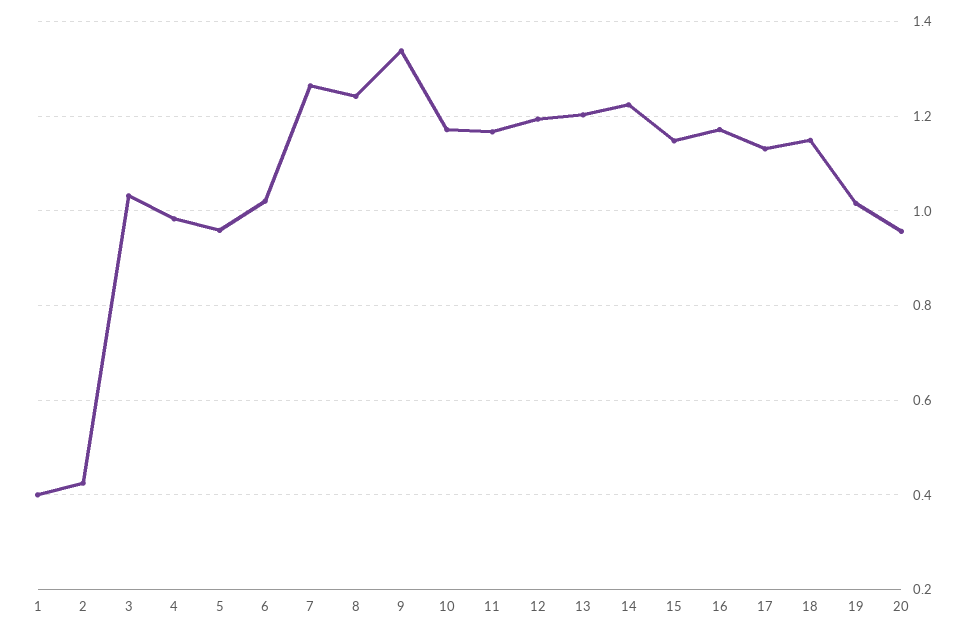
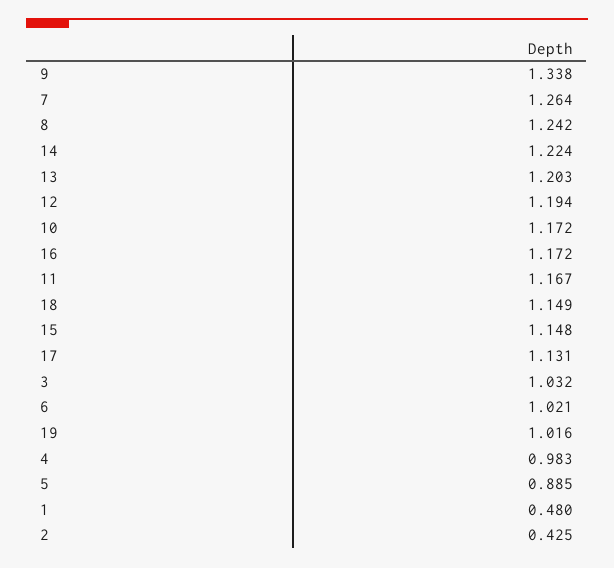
  {
-   "1": 0.4,
+   "1": 0.48,
    "2": 0.425,
    "3": 1.032,
    "4": 0.983,
-   "5": 0.96,
+   "5": 0.885,
    "6": 1.021,
    "7": 1.264,
    "8": 1.242,
    "9": 1.338,
    "10": 1.172,
    "11": 1.167,
    "12": 1.194,
    "13": 1.203,
    "14": 1.224,
    "15": 1.148,
    "16": 1.172,
    "17": 1.131,
    "18": 1.149,
-   "19": 1.016,
+   "19": 1.016
-   "20": 0.96
  }

